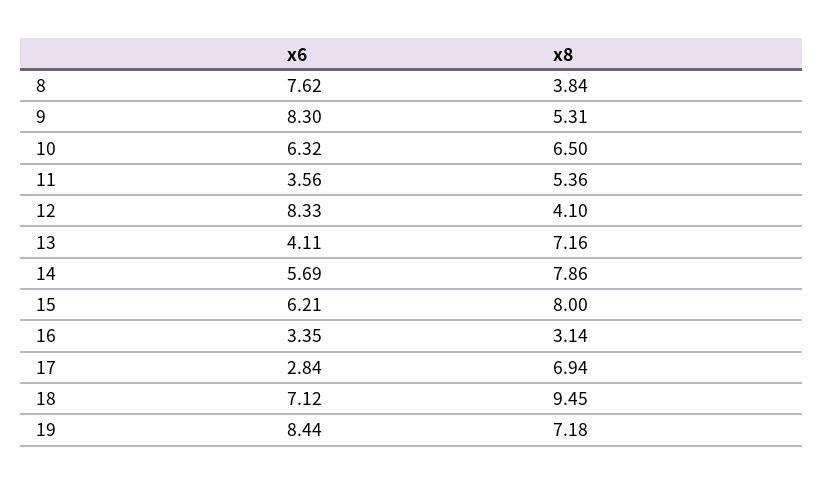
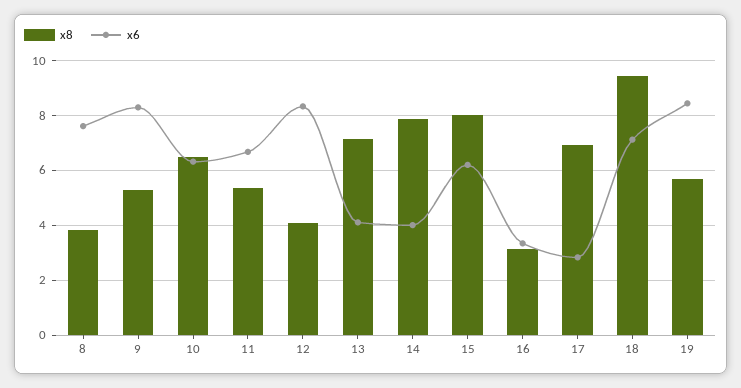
  {
    "x6": {
      "8": 7.62,
      "9": 8.3,
      "10": 6.32,
-     "11": 3.56,
+     "11": 6.75,
      "12": 8.33,
      "13": 4.11,
-     "14": 5.69,
+     "14": 4,
      "15": 6.21,
      "16": 3.35,
      "17": 2.84,
      "18": 7.12,
      "19": 8.44
    },
    "x8": {
      "8": 3.84,
      "9": 5.31,
      "10": 6.5,
      "11": 5.36,
      "12": 4.1,
      "13": 7.16,
      "14": 7.86,
      "15": 8,
      "16": 3.14,
      "17": 6.94,
      "18": 9.45,
-     "19": 7.18
+     "19": 5.75
    }
  }

